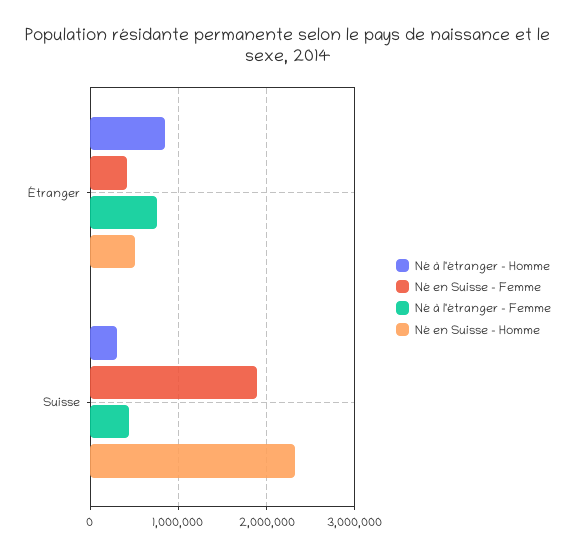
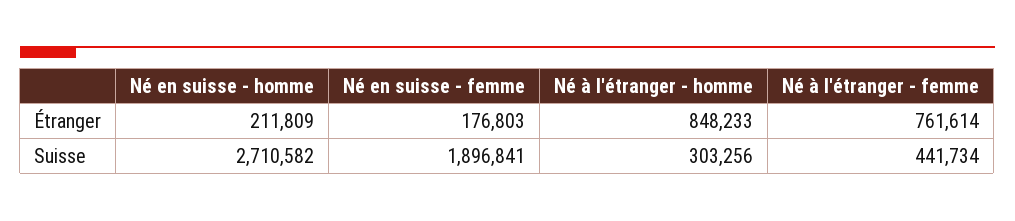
  {
    "Né à l'étranger - Homme": {
      "Étranger": 848233,
      "Suisse": 303256
    },
    "Né en Suisse - Femme": {
-     "Étranger": 400000,
+     "Étranger": 176803,
      "Suisse": 1896841
    },
    "Né à l'étranger - Femme": {
      "Étranger": 761614,
      "Suisse": 441734
    },
    "Né en Suisse - Homme": {
-     "Étranger": 500000,
+     "Étranger": 211809,
-     "Suisse": 2300000
+     "Suisse": 2710582
    }
  }

